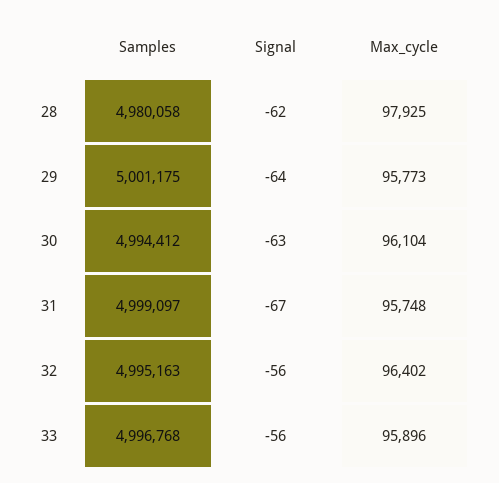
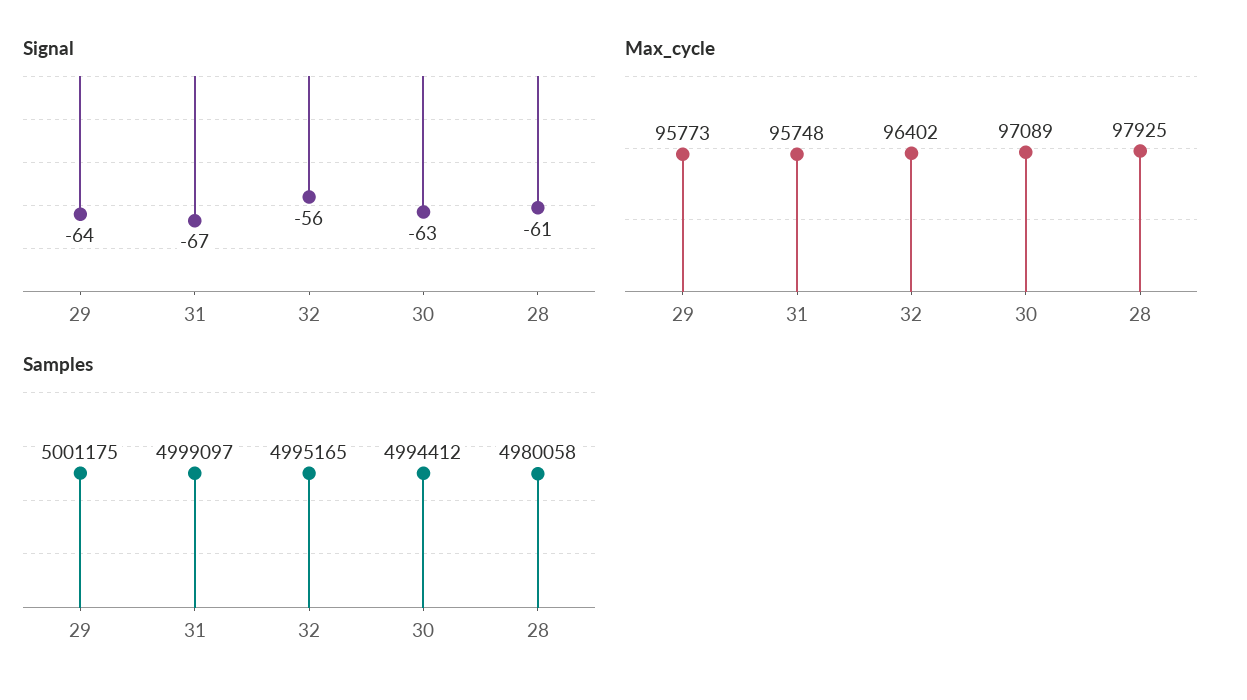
  {
    "Samples": {
      "28": 4980058,
      "29": 5001175,
      "30": 4994412,
      "31": 4999097,
-     "32": 4995163,
+     "32": 4995165
-     "33": 4996768
    },
    "Signal": {
-     "28": -62,
+     "28": -61,
      "29": -64,
      "30": -63,
      "31": -67,
-     "32": -56,
+     "32": -56
-     "33": -56
    },
    "Max_cycle": {
      "28": 97925,
      "29": 95773,
-     "30": 96104,
+     "30": 97089,
      "31": 95748,
-     "32": 96402,
+     "32": 96402
-     "33": 95896
    }
  }

